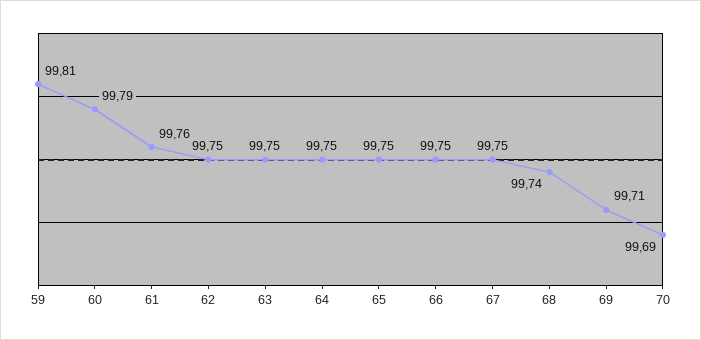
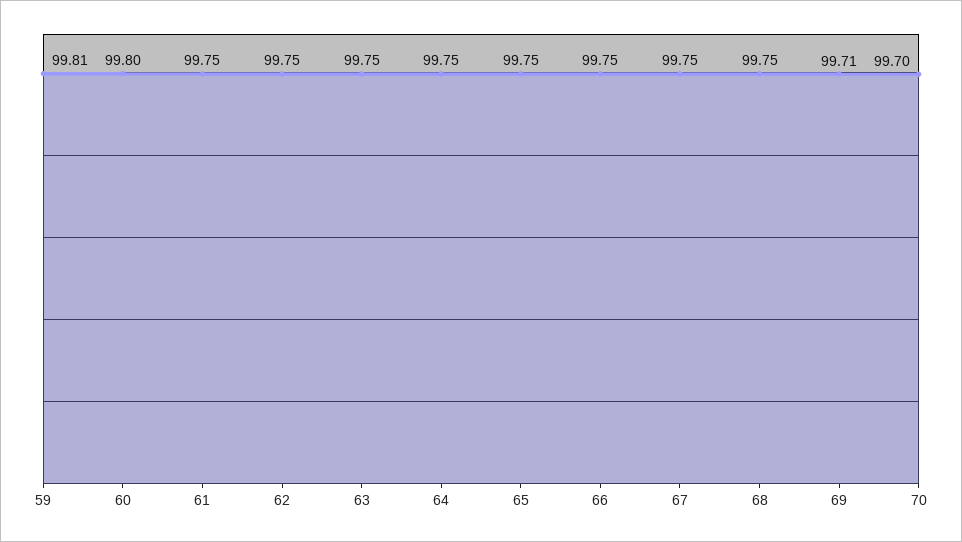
  {
    "59": 99.81,
-   "60": 99.79,
+   "60": 99.8,
-   "61": 99.76,
+   "61": 99.75,
    "62": 99.75,
    "63": 99.75,
    "64": 99.75,
    "65": 99.75,
    "66": 99.75,
    "67": 99.75,
-   "68": 99.74,
+   "68": 99.75,
    "69": 99.71,
-   "70": 99.69
+   "70": 99.7
  }

